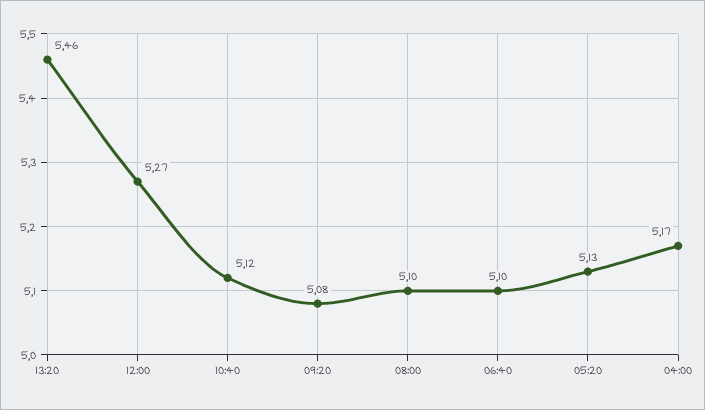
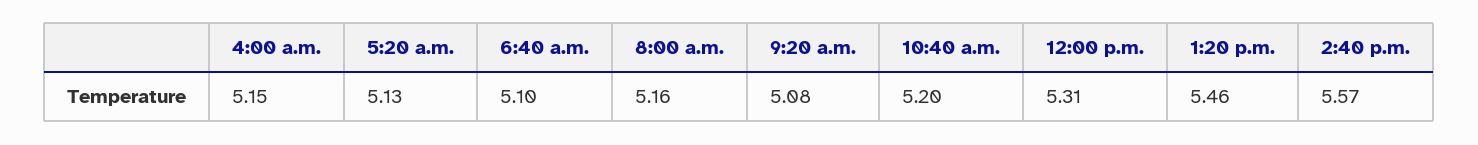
  {
    "13:20": 5.46,
-   "12:00": 5.27,
+   "12:00": 5.31,
-   "10:40": 5.12,
+   "10:40": 5.2,
    "09:20": 5.08,
-   "08:00": 5.1,
+   "08:00": 5.16,
    "06:40": 5.1,
    "05:20": 5.13,
-   "04:00": 5.17
+   "04:00": 5.15,
+   "2:40 p.m.": 5.57
  }

